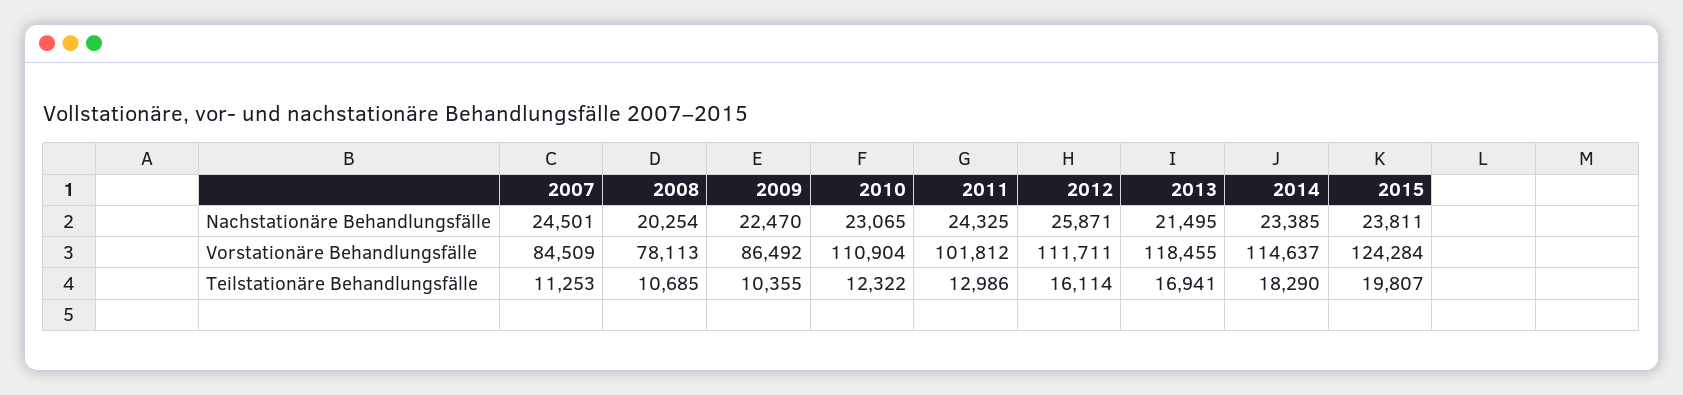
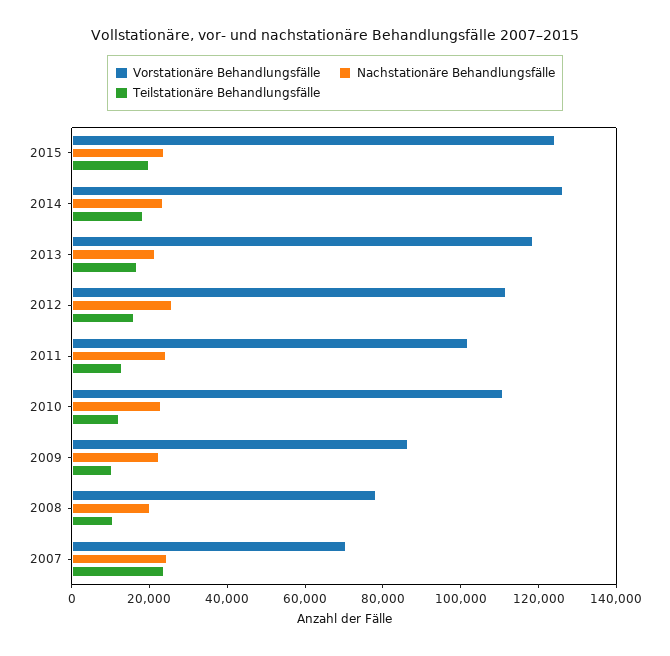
  {
    "Nachstationäre Behandlungsfälle": {
      "2007": 24501,
      "2008": 20254,
      "2009": 22470,
      "2010": 23065,
      "2011": 24325,
      "2012": 25871,
      "2013": 21495,
      "2014": 23385,
      "2015": 23811
    },
    "Vorstationäre Behandlungsfälle": {
-     "2007": 84509,
+     "2007": 70000,
      "2008": 78113,
      "2009": 86492,
      "2010": 110904,
      "2011": 101812,
      "2012": 111711,
      "2013": 118455,
-     "2014": 114637,
+     "2014": 125000,
      "2015": 124284
    },
    "Teilstationäre Behandlungsfälle": {
-     "2007": 11253,
+     "2007": 25000,
      "2008": 10685,
      "2009": 10355,
      "2010": 12322,
      "2011": 12986,
      "2012": 16114,
      "2013": 16941,
      "2014": 18290,
      "2015": 19807
    }
  }

